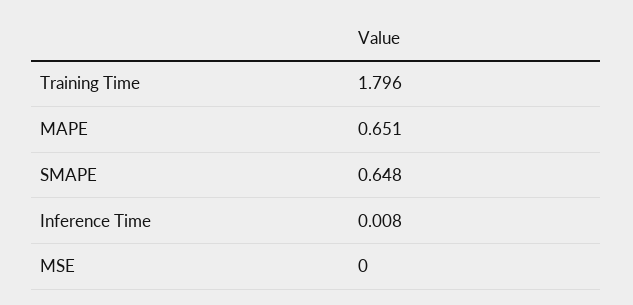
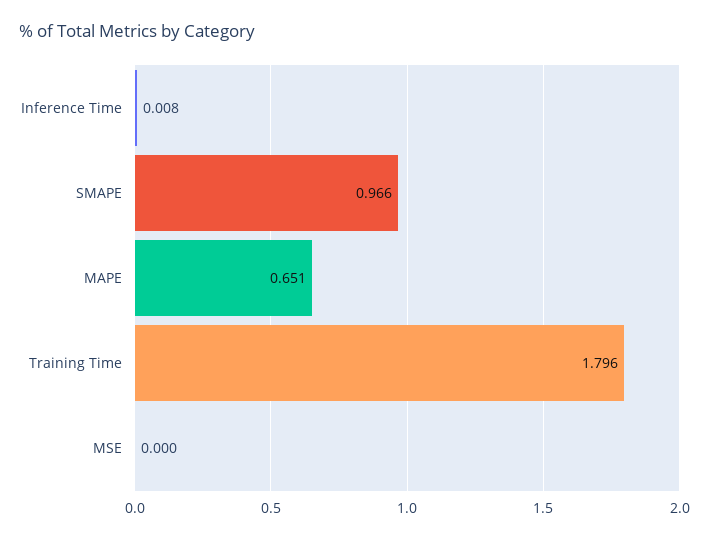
  {
    "Training Time": 1.796,
    "MAPE": 0.651,
-   "SMAPE": 0.648,
+   "SMAPE": 0.966,
    "Inference Time": 0.008,
    "MSE": 0
  }

